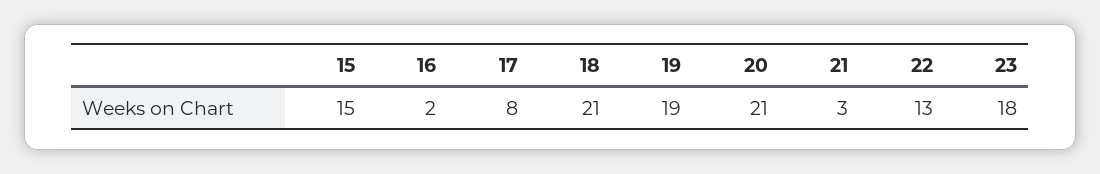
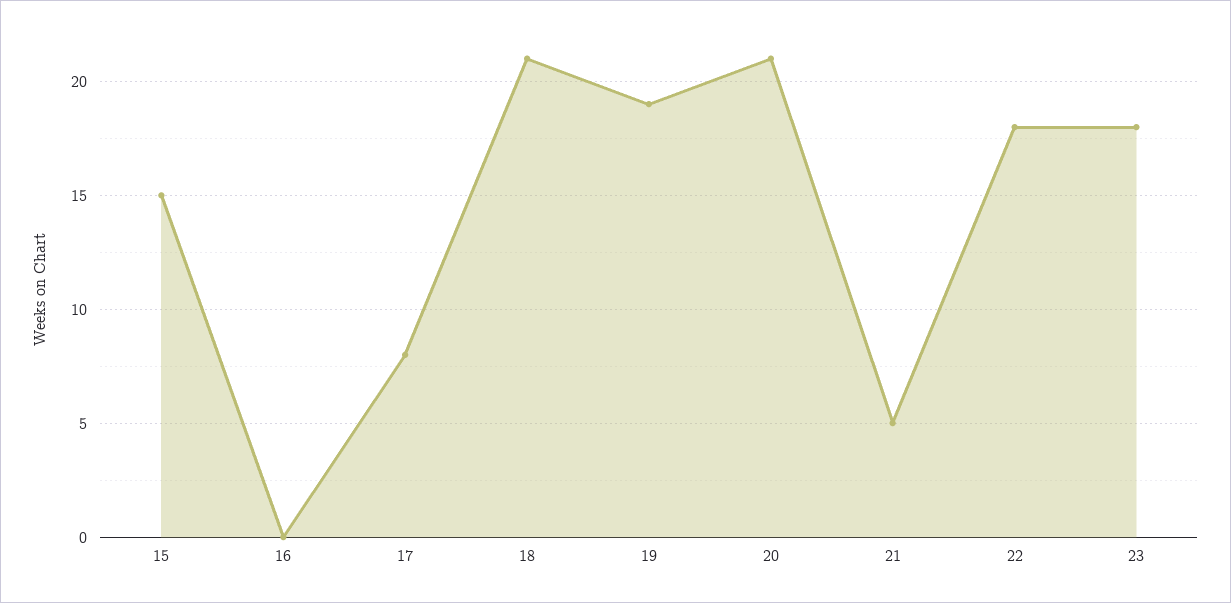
  {
    "15": 15,
-   "16": 2,
+   "16": 0,
    "17": 8,
    "18": 21,
    "19": 19,
    "20": 21,
-   "21": 3,
+   "21": 5,
-   "22": 13,
+   "22": 18,
    "23": 18
  }

